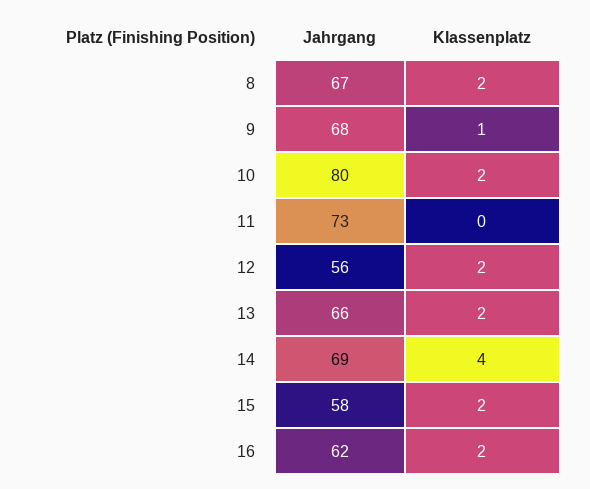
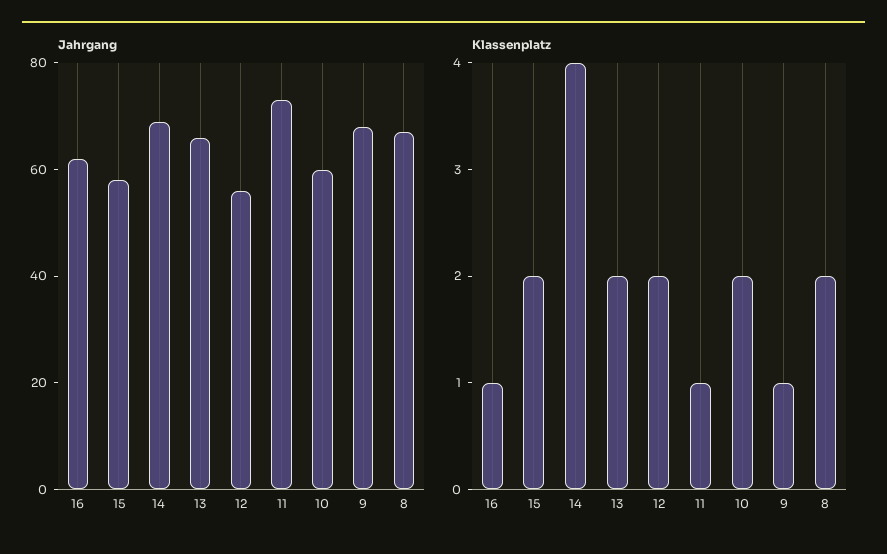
  {
    "Jahrgang": {
      "8": 67,
      "9": 68,
-     "10": 80,
+     "10": 60,
      "11": 73,
      "12": 56,
      "13": 66,
      "14": 69,
      "15": 58,
      "16": 62
    },
    "Klassenplatz": {
      "8": 2,
      "9": 1,
      "10": 2,
-     "11": 0,
+     "11": 1,
      "12": 2,
      "13": 2,
      "14": 4,
      "15": 2,
-     "16": 2
+     "16": 1
    }
  }

